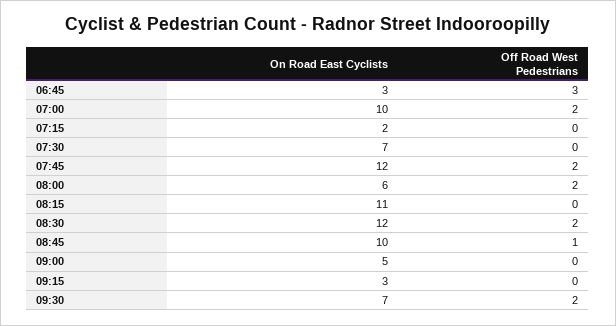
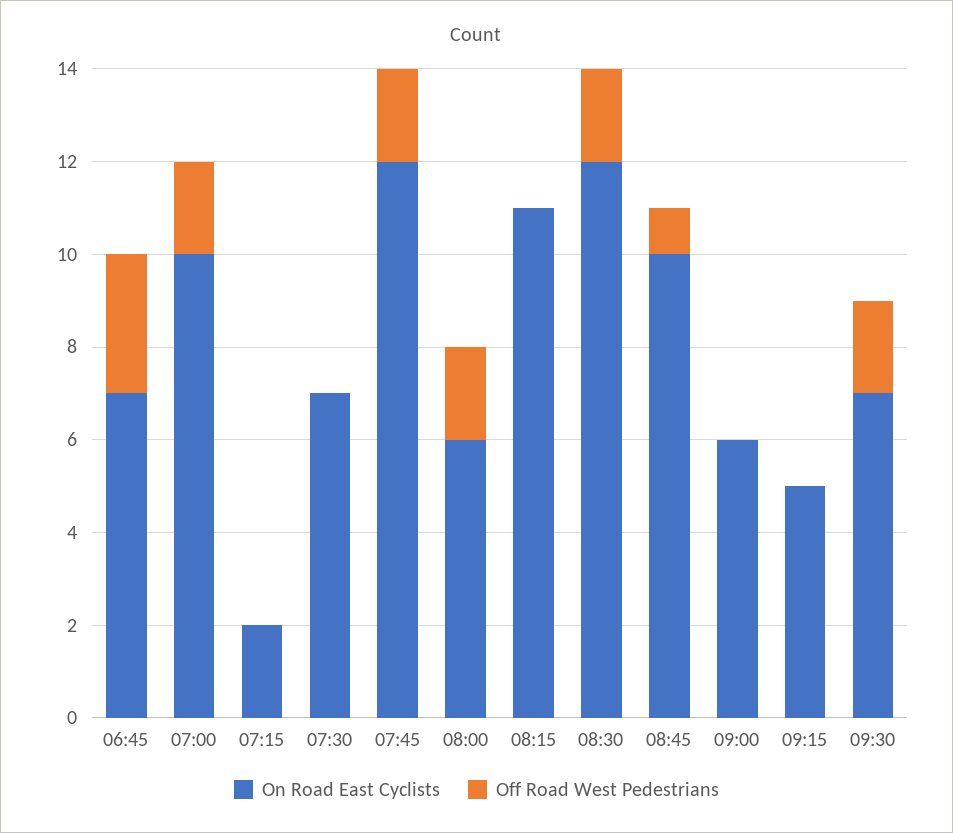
  {
    "On Road East Cyclists": {
-     "06:45": 3,
+     "06:45": 7,
      "07:00": 10,
      "07:15": 2,
      "07:30": 7,
      "07:45": 12,
      "08:00": 6,
      "08:15": 11,
      "08:30": 12,
      "08:45": 10,
-     "09:00": 5,
+     "09:00": 6,
-     "09:15": 3,
+     "09:15": 5,
      "09:30": 7
    },
    "Off Road West Pedestrians": {
      "06:45": 3,
      "07:00": 2,
      "07:15": 0,
      "07:30": 0,
      "07:45": 2,
      "08:00": 2,
      "08:15": 0,
      "08:30": 2,
      "08:45": 1,
      "09:00": 0,
      "09:15": 0,
      "09:30": 2
    }
  }

